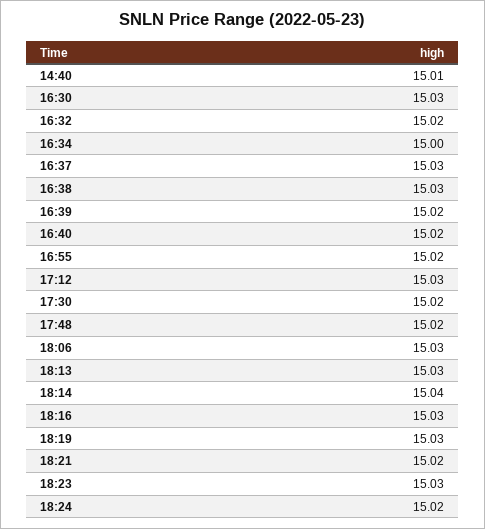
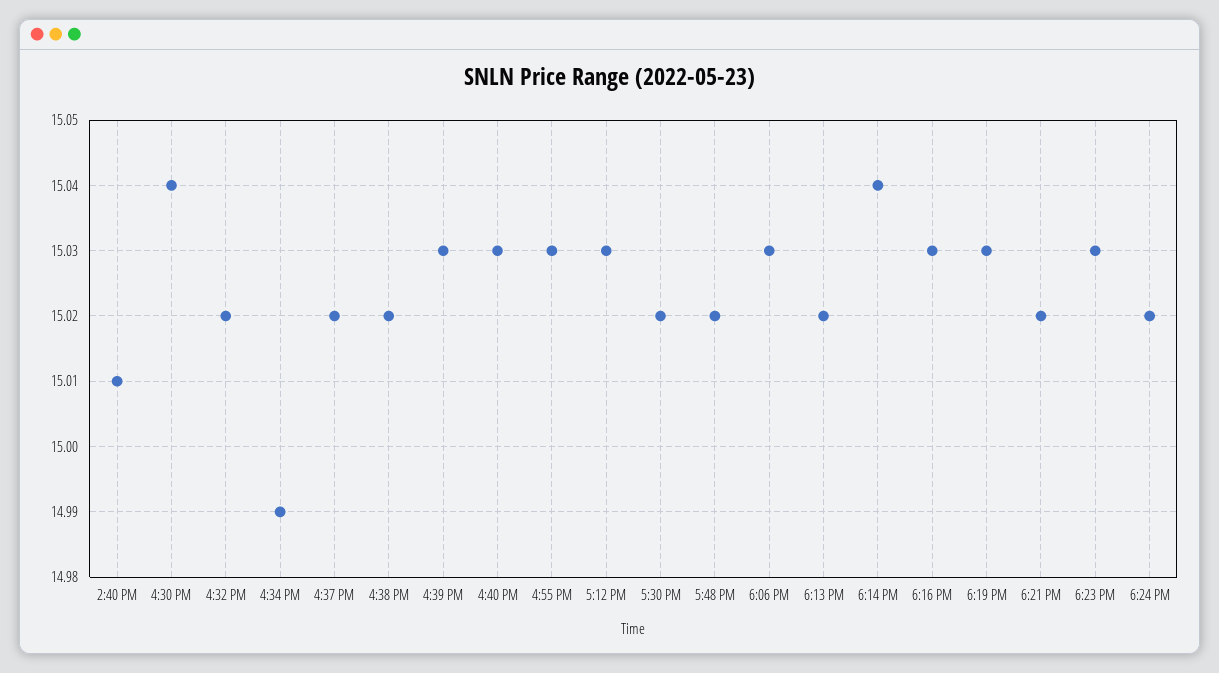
  {
    "14:40": 15.01,
-   "16:30": 15.03,
+   "16:30": 15.04,
    "16:32": 15.02,
-   "16:34": 15,
+   "16:34": 14.99,
-   "16:37": 15.03,
+   "16:37": 15.02,
-   "16:38": 15.03,
+   "16:38": 15.02,
-   "16:39": 15.02,
+   "16:39": 15.03,
-   "16:40": 15.02,
+   "16:40": 15.03,
-   "16:55": 15.02,
+   "16:55": 15.03,
    "17:12": 15.03,
    "17:30": 15.02,
    "17:48": 15.02,
    "18:06": 15.03,
-   "18:13": 15.03,
+   "18:13": 15.02,
    "18:14": 15.04,
    "18:16": 15.03,
    "18:19": 15.03,
    "18:21": 15.02,
    "18:23": 15.03,
    "18:24": 15.02
  }

